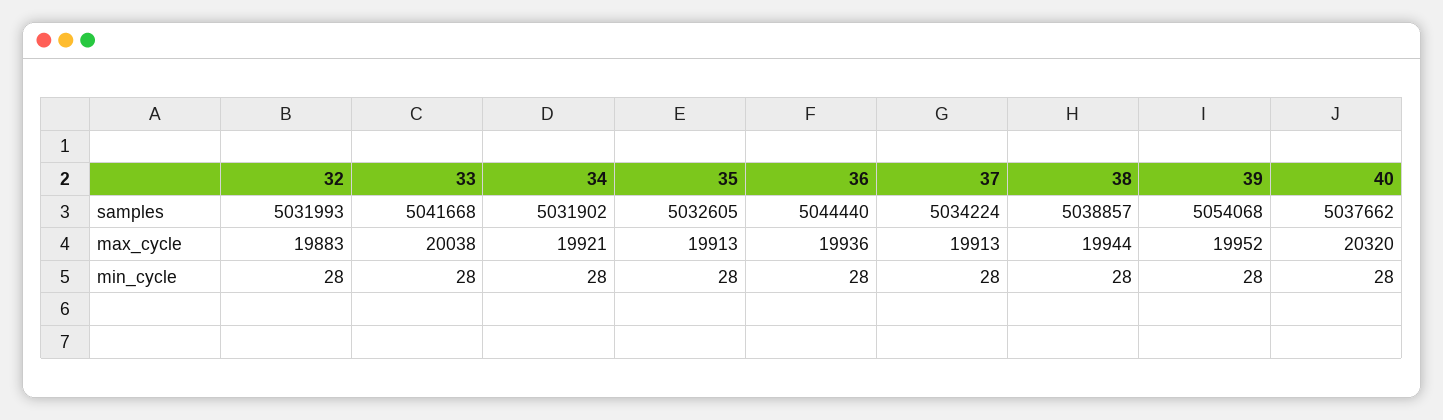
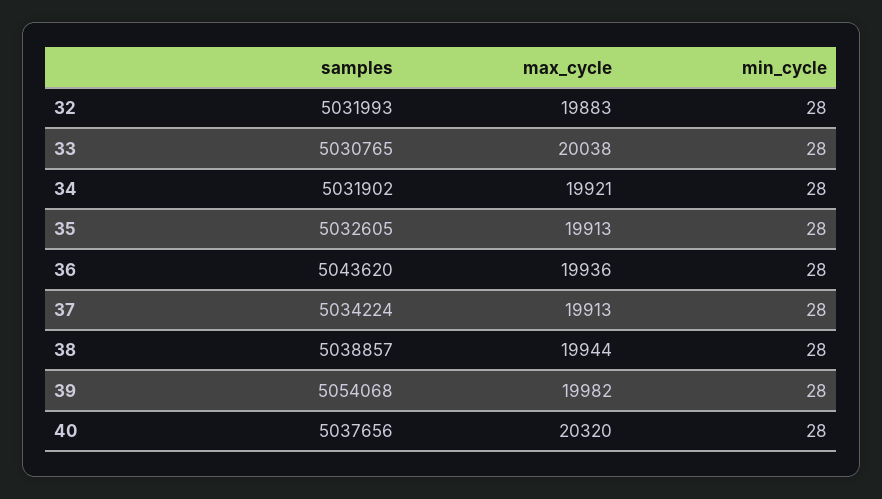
  {
    "32": {
      "samples": 5031993,
      "max_cycle": 19883,
      "min_cycle": 28
    },
    "33": {
-     "samples": 5041668,
+     "samples": 5030765,
      "max_cycle": 20038,
      "min_cycle": 28
    },
    "34": {
      "samples": 5031902,
      "max_cycle": 19921,
      "min_cycle": 28
    },
    "35": {
      "samples": 5032605,
      "max_cycle": 19913,
      "min_cycle": 28
    },
    "36": {
-     "samples": 5044440,
+     "samples": 5043620,
      "max_cycle": 19936,
      "min_cycle": 28
    },
    "37": {
      "samples": 5034224,
      "max_cycle": 19913,
      "min_cycle": 28
    },
    "38": {
      "samples": 5038857,
      "max_cycle": 19944,
      "min_cycle": 28
    },
    "39": {
      "samples": 5054068,
-     "max_cycle": 19952,
+     "max_cycle": 19982,
      "min_cycle": 28
    },
    "40": {
-     "samples": 5037662,
+     "samples": 5037656,
      "max_cycle": 20320,
      "min_cycle": 28
    }
  }

